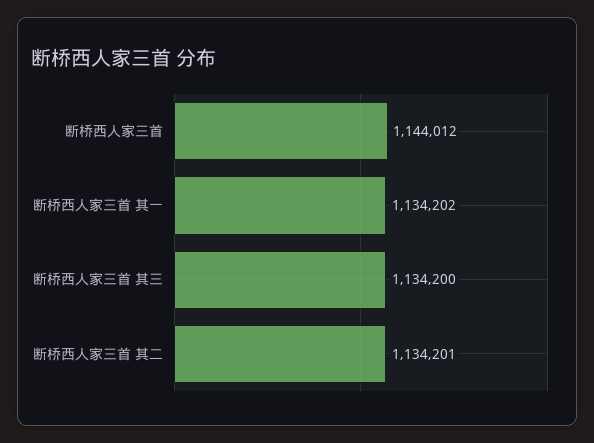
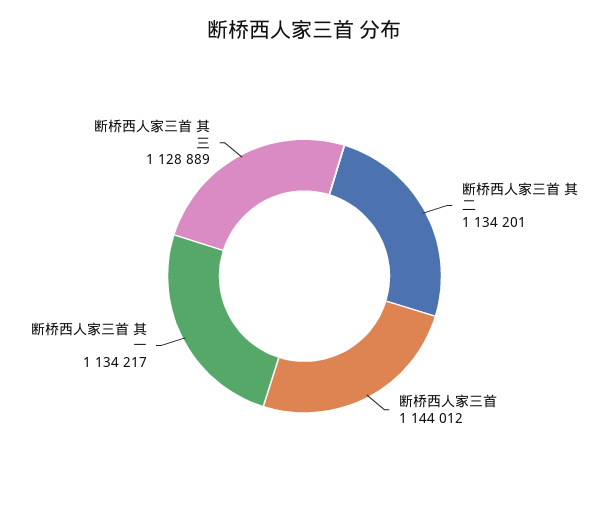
  {
    "断桥西人家三首": 1144012,
-   "断桥西人家三首 其一": 1134202,
+   "断桥西人家三首 其一": 1134217,
-   "断桥西人家三首 其三": 1134200,
+   "断桥西人家三首 其三": 1128889,
    "断桥西人家三首 其二": 1134201
  }

